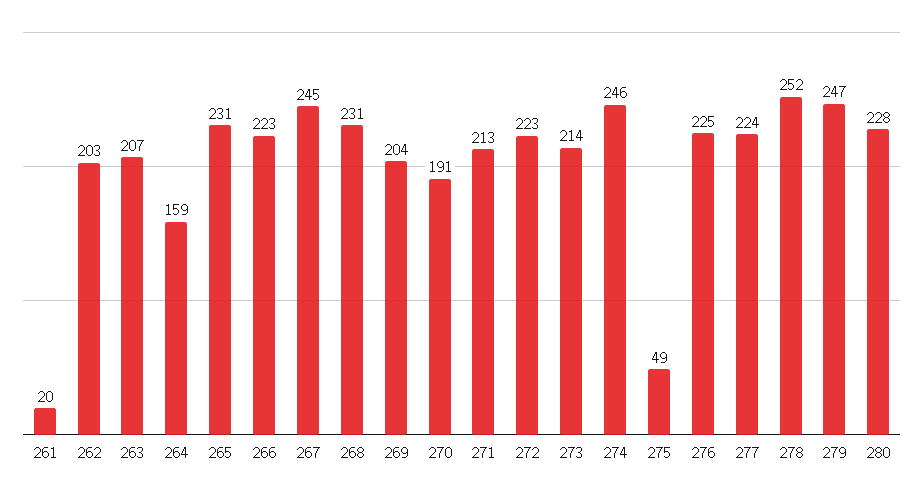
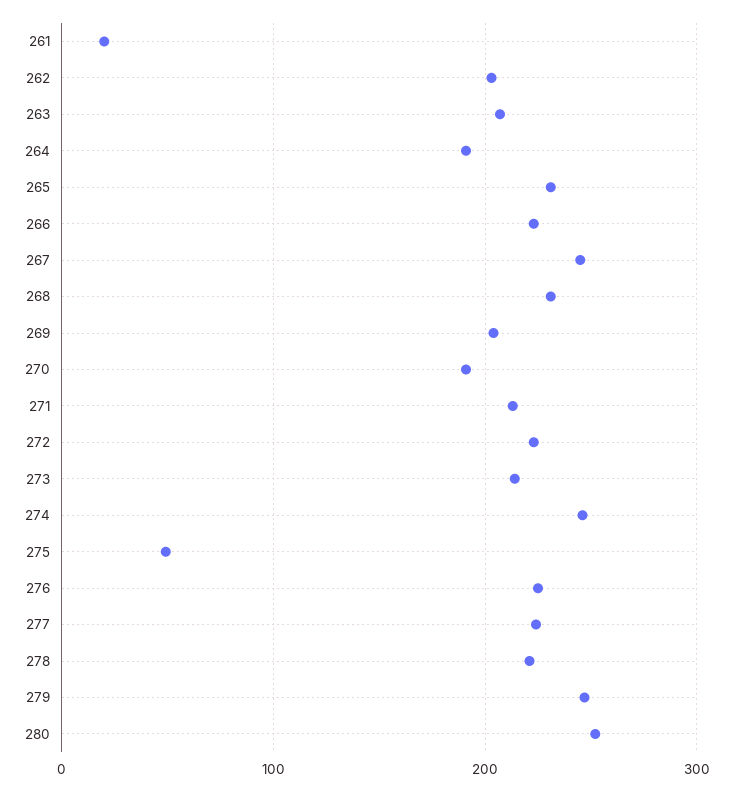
  {
    "261": 20,
    "262": 203,
    "263": 207,
-   "264": 159,
+   "264": 190,
    "265": 231,
    "266": 223,
    "267": 245,
    "268": 231,
    "269": 204,
    "270": 191,
    "271": 213,
    "272": 223,
    "273": 214,
    "274": 246,
    "275": 49,
    "276": 225,
    "277": 224,
-   "278": 252,
+   "278": 220,
    "279": 247,
-   "280": 228
+   "280": 250
  }

